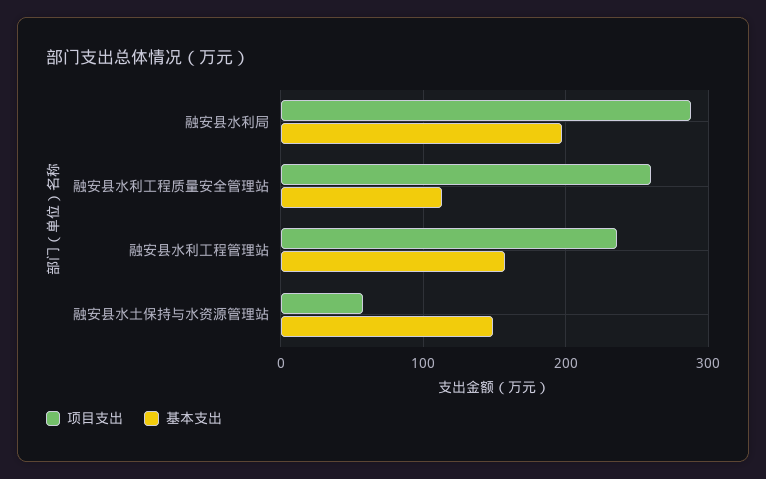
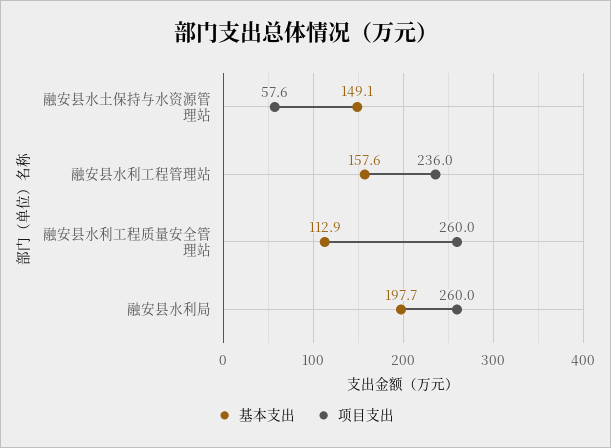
  {
    "项目支出": {
-     "融安县水利局": 290,
+     "融安县水利局": 260,
      "融安县水利工程质量安全管理站": 260,
      "融安县水利工程管理站": 236,
      "融安县水土保持与水资源管理站": 57.6
    },
    "基本支出": {
      "融安县水利局": 197.7,
      "融安县水利工程质量安全管理站": 112.9,
      "融安县水利工程管理站": 157.6,
      "融安县水土保持与水资源管理站": 149.1
    }
  }

